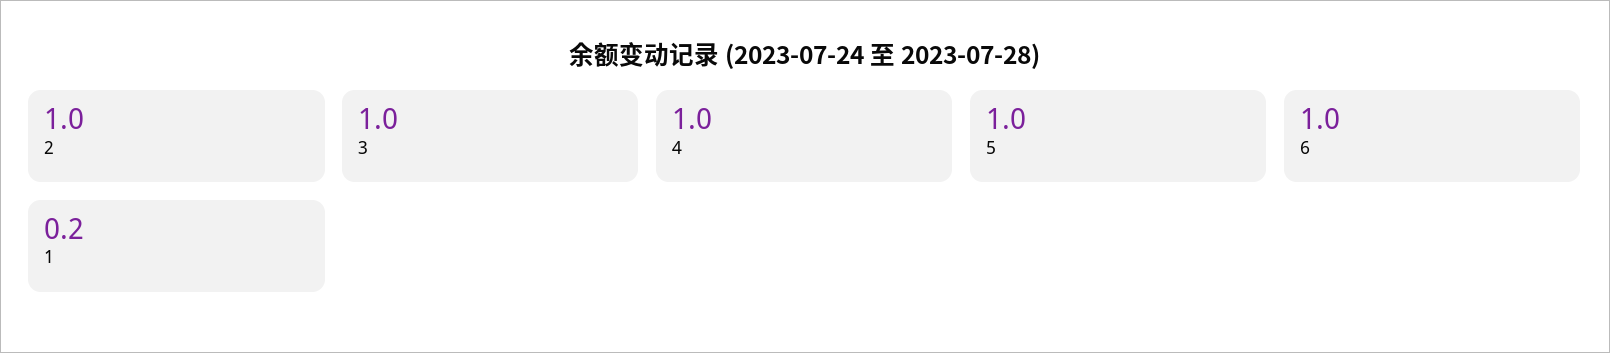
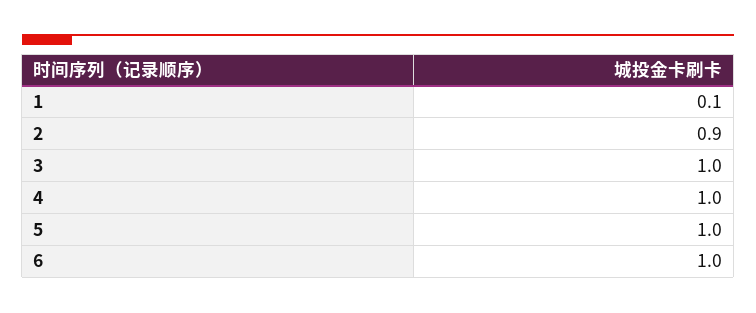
  {
-   "2": 1,
+   "2": 0.9,
    "3": 1,
    "4": 1,
    "5": 1,
    "6": 1,
-   "1": 0.2
+   "1": 0.1
  }

